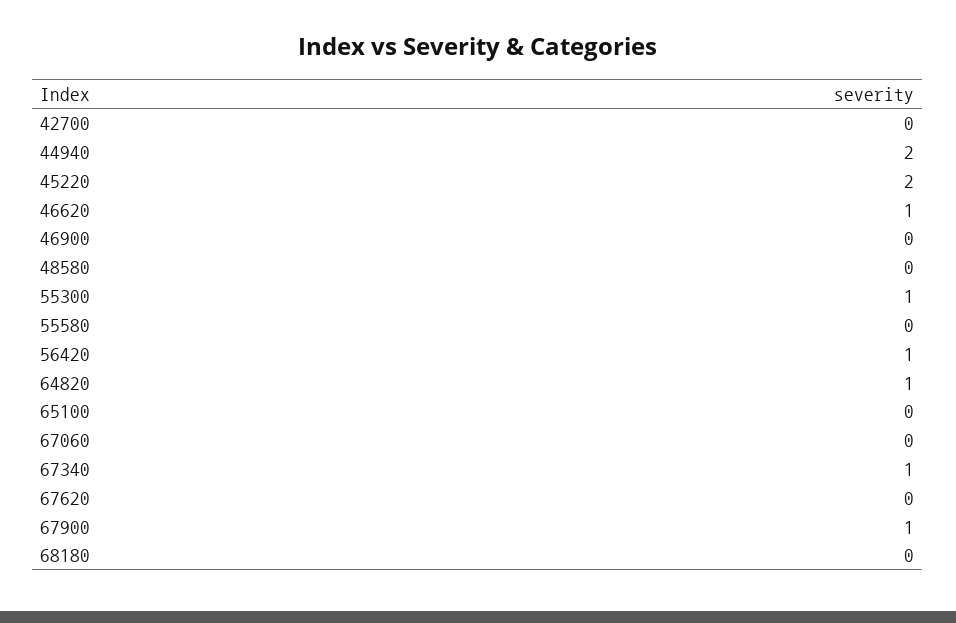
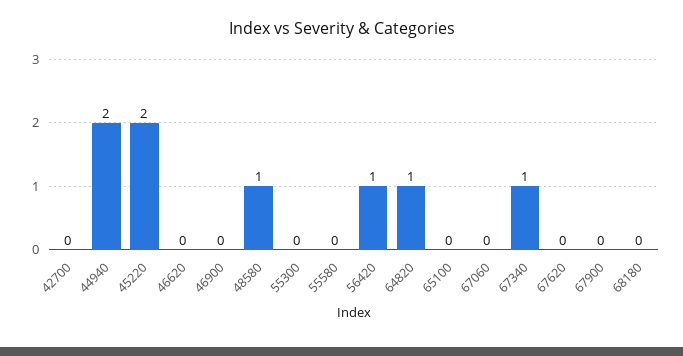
  {
    "42700": 0,
    "44940": 2,
    "45220": 2,
-   "46620": 1,
+   "46620": 0,
    "46900": 0,
-   "48580": 0,
+   "48580": 1,
-   "55300": 1,
+   "55300": 0,
    "55580": 0,
    "56420": 1,
    "64820": 1,
    "65100": 0,
    "67060": 0,
    "67340": 1,
    "67620": 0,
-   "67900": 1,
+   "67900": 0,
    "68180": 0
  }

